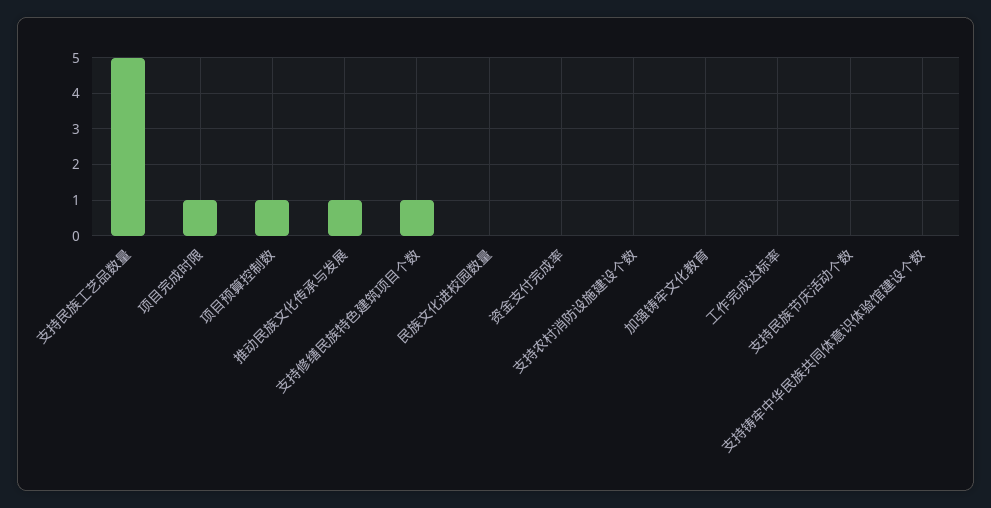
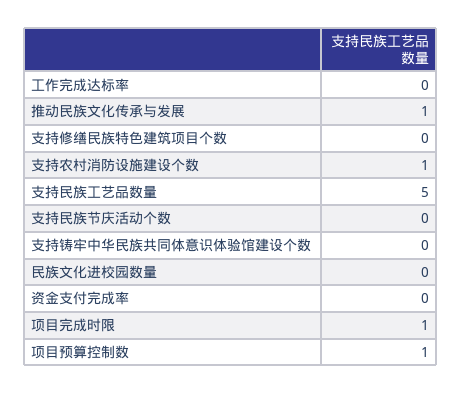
  {
    "支持民族工艺品数量": 5,
    "项目完成时限": 1,
    "项目预算控制数": 1,
    "推动民族文化传承与发展": 1,
-   "支持修缮民族特色建筑项目个数": 1,
+   "支持修缮民族特色建筑项目个数": 0,
    "民族文化进校园数量": 0,
    "资金支付完成率": 0,
-   "支持农村消防设施建设个数": 0,
+   "支持农村消防设施建设个数": 1,
-   "加强铸牢文化教育": 0,
    "工作完成达标率": 0,
    "支持民族节庆活动个数": 0,
    "支持铸牢中华民族共同体意识体验馆建设个数": 0
  }

